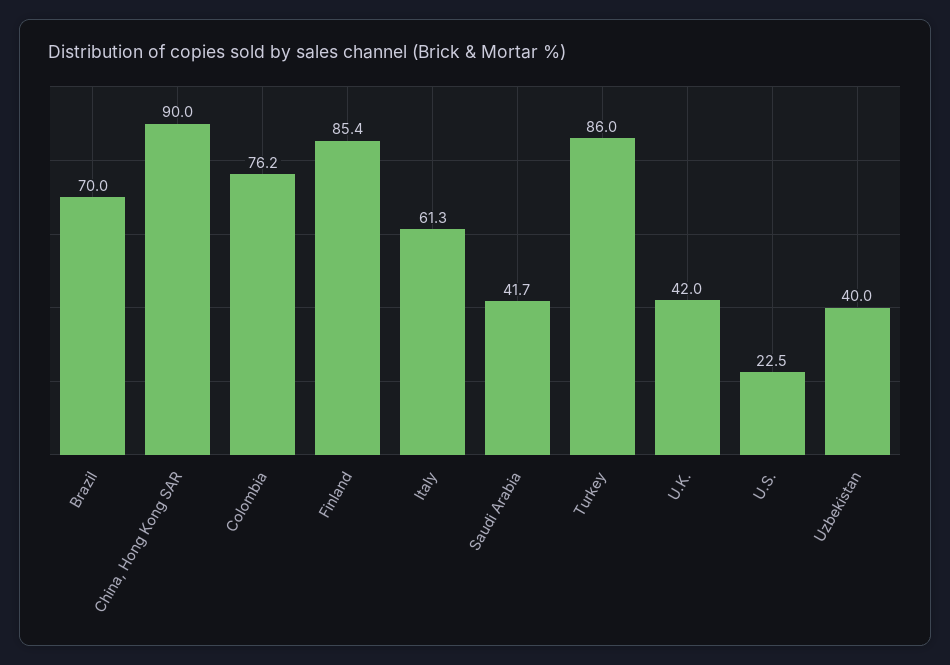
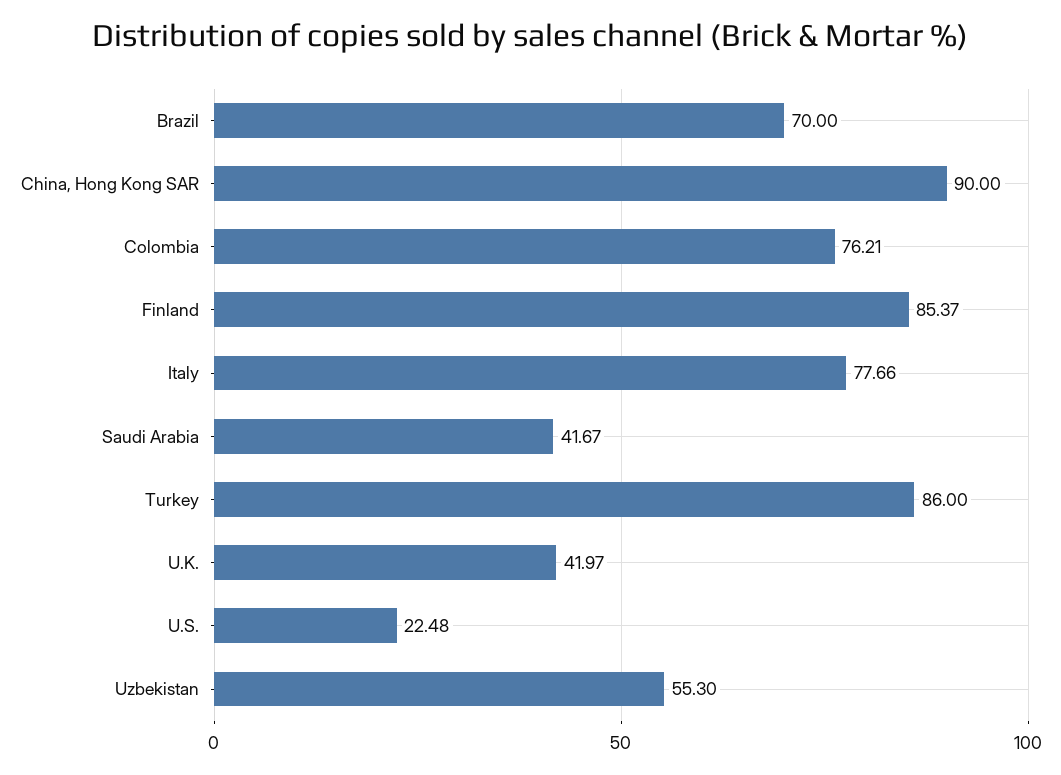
  {
    "Brazil": 70,
    "China, Hong Kong SAR": 90,
    "Colombia": 76.21,
    "Finland": 85.37,
-   "Italy": 61.3,
+   "Italy": 77.66,
    "Saudi Arabia": 41.67,
    "Turkey": 86,
    "U.K.": 41.97,
    "U.S.": 22.48,
-   "Uzbekistan": 40
+   "Uzbekistan": 55.3
  }

